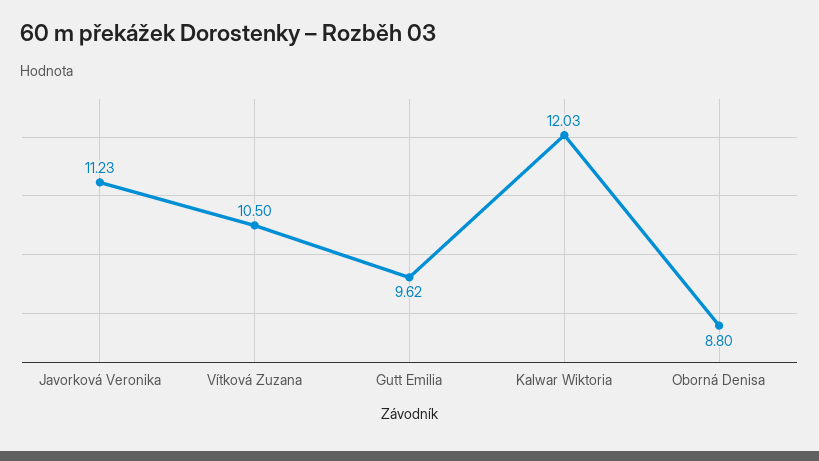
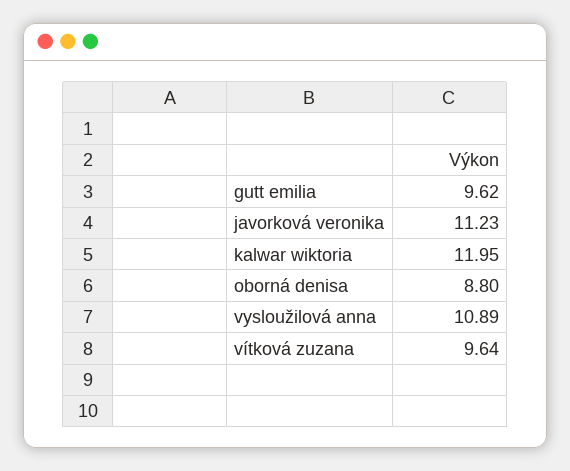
  {
    "Javorková Veronika": 11.23,
-   "Vítková Zuzana": 10.5,
+   "Vítková Zuzana": 9.64,
    "Gutt Emilia": 9.62,
-   "Kalwar Wiktoria": 12.03,
+   "Kalwar Wiktoria": 11.95,
-   "Oborná Denisa": 8.8
+   "Oborná Denisa": 8.8,
+   "vysloužilová anna": 10.89
  }

